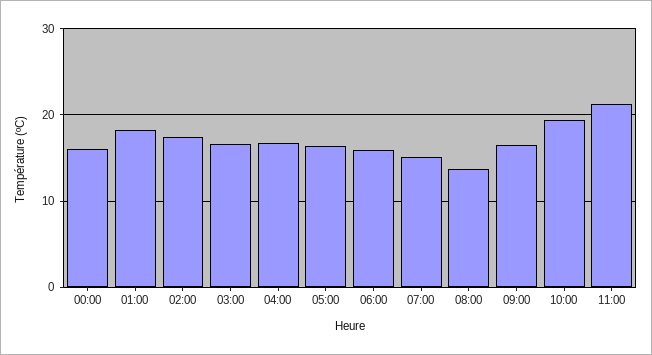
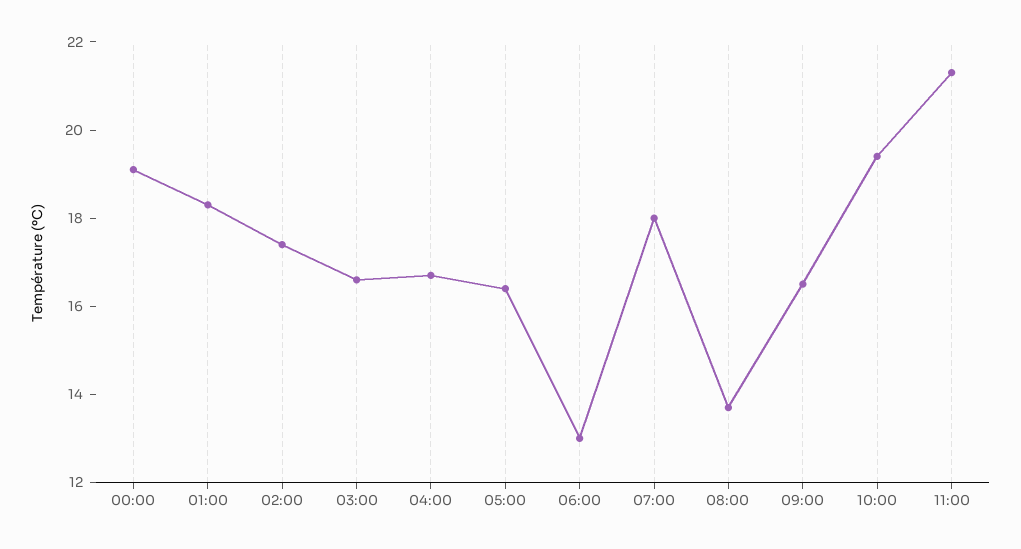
  {
-   "00:00": 16,
+   "00:00": 19,
    "01:00": 18.5,
    "02:00": 17.5,
    "03:00": 16.5,
    "04:00": 16.5,
    "05:00": 16.5,
-   "06:00": 16,
+   "06:00": 13,
-   "07:00": 15,
+   "07:00": 18,
    "08:00": 13.5,
    "09:00": 16.5,
    "10:00": 19.5,
    "11:00": 21.5
  }

